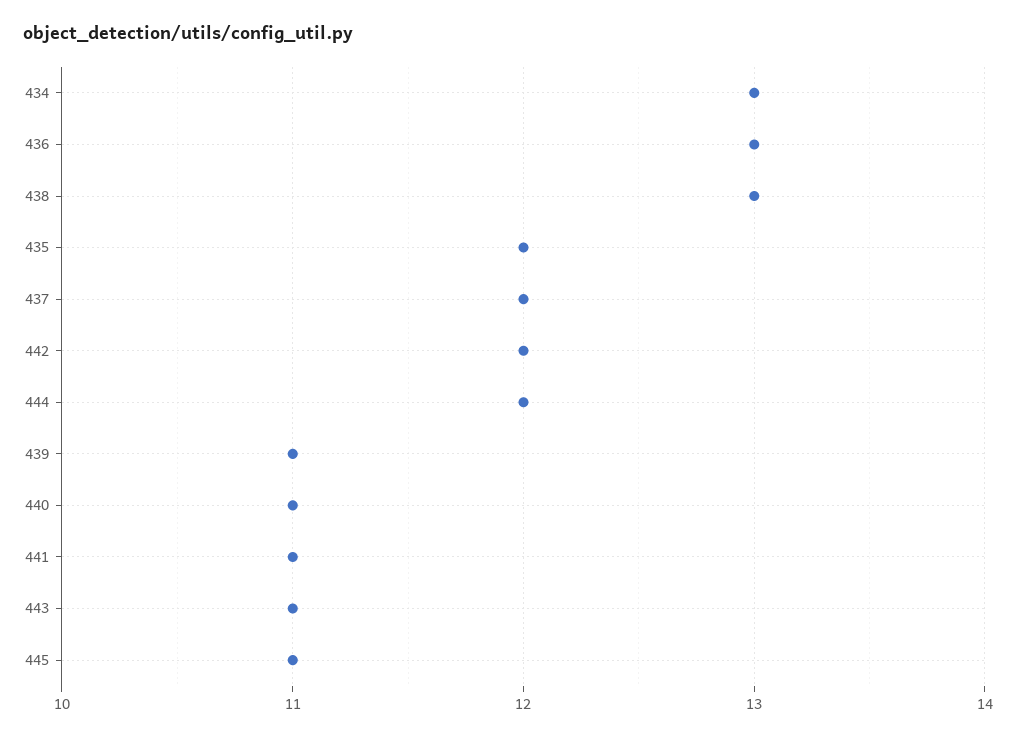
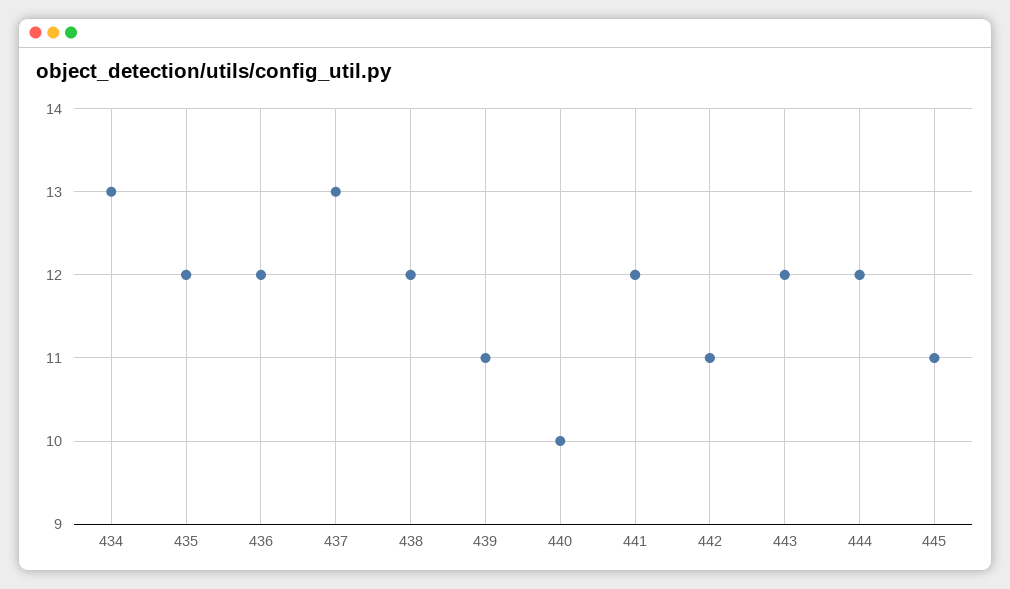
  {
    "434": 13,
-   "436": 13,
+   "436": 12,
-   "438": 13,
+   "438": 12,
    "435": 12,
-   "437": 12,
+   "437": 13,
-   "442": 12,
+   "442": 11,
    "444": 12,
    "439": 11,
-   "440": 11,
+   "440": 10,
-   "441": 11,
+   "441": 12,
-   "443": 11,
+   "443": 12,
    "445": 11
  }

